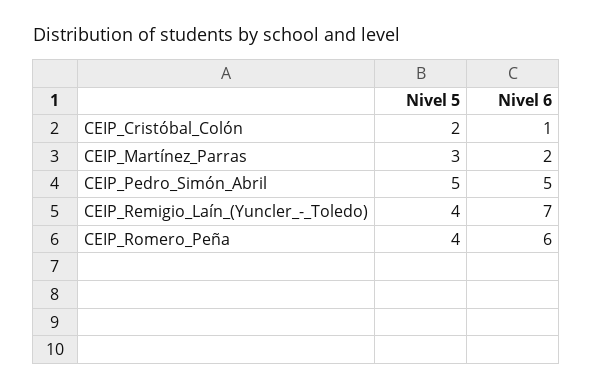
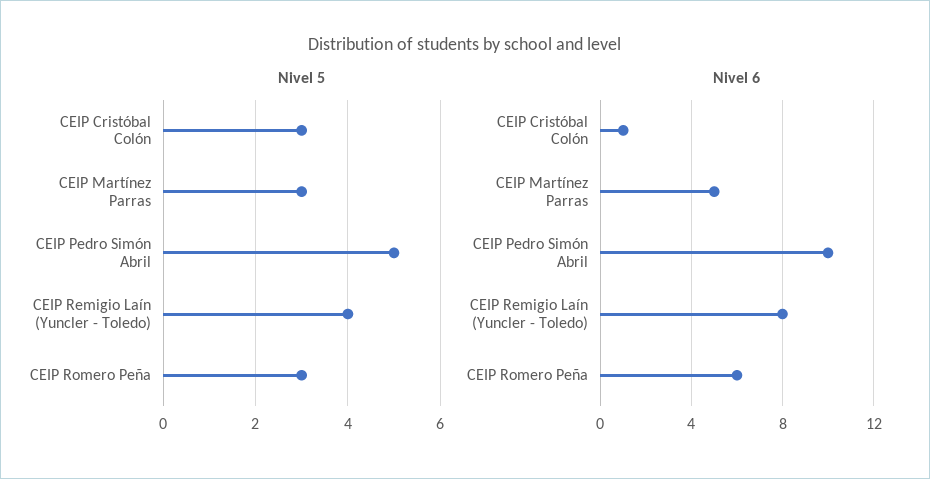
  {
    "Nivel 5": {
-     "CEIP_Cristóbal_Colón": 2,
+     "CEIP_Cristóbal_Colón": 3,
      "CEIP_Martínez_Parras": 3,
      "CEIP_Pedro_Simón_Abril": 5,
      "CEIP_Remigio_Laín_(Yuncler_-_Toledo)": 4,
-     "CEIP_Romero_Peña": 4
+     "CEIP_Romero_Peña": 3
    },
    "Nivel 6": {
      "CEIP_Cristóbal_Colón": 1,
-     "CEIP_Martínez_Parras": 2,
+     "CEIP_Martínez_Parras": 5,
-     "CEIP_Pedro_Simón_Abril": 5,
+     "CEIP_Pedro_Simón_Abril": 10,
-     "CEIP_Remigio_Laín_(Yuncler_-_Toledo)": 7,
+     "CEIP_Remigio_Laín_(Yuncler_-_Toledo)": 8,
      "CEIP_Romero_Peña": 6
    }
  }

